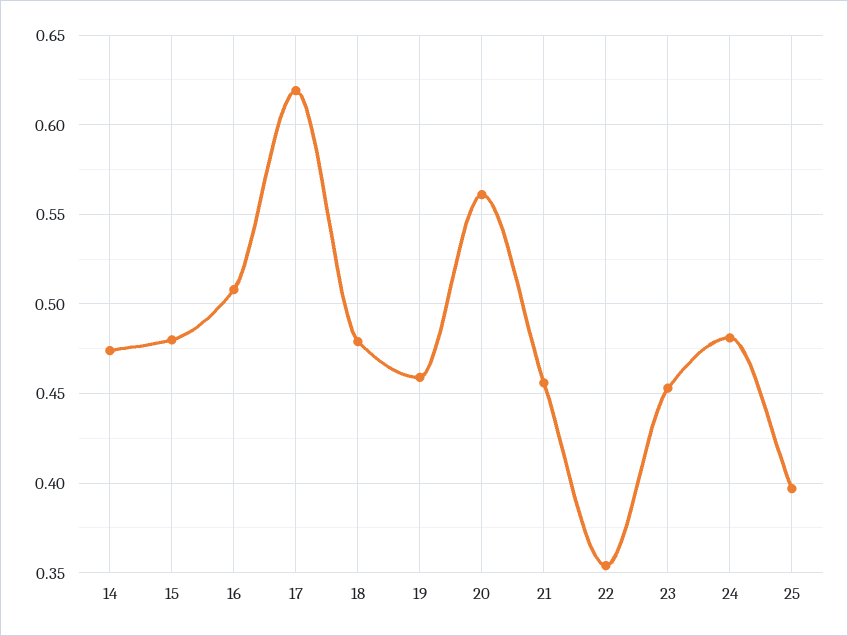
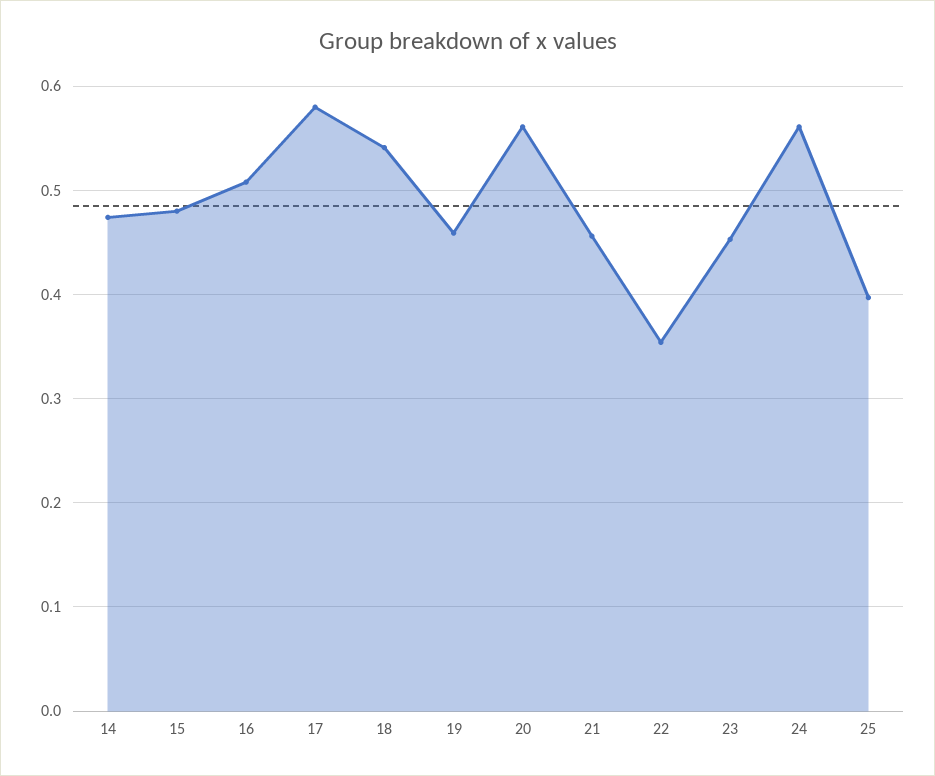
  {
    "14": 0.475,
    "15": 0.48,
    "16": 0.51,
-   "17": 0.62,
+   "17": 0.58,
-   "18": 0.48,
+   "18": 0.54,
    "19": 0.46,
    "20": 0.56,
    "21": 0.455,
    "22": 0.355,
    "23": 0.455,
-   "24": 0.48,
+   "24": 0.56,
    "25": 0.395
  }

